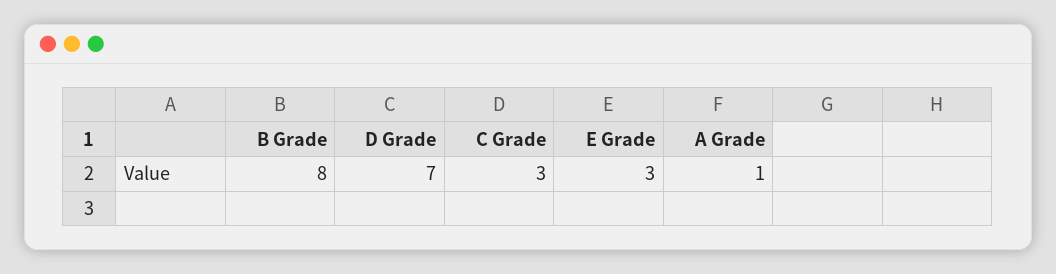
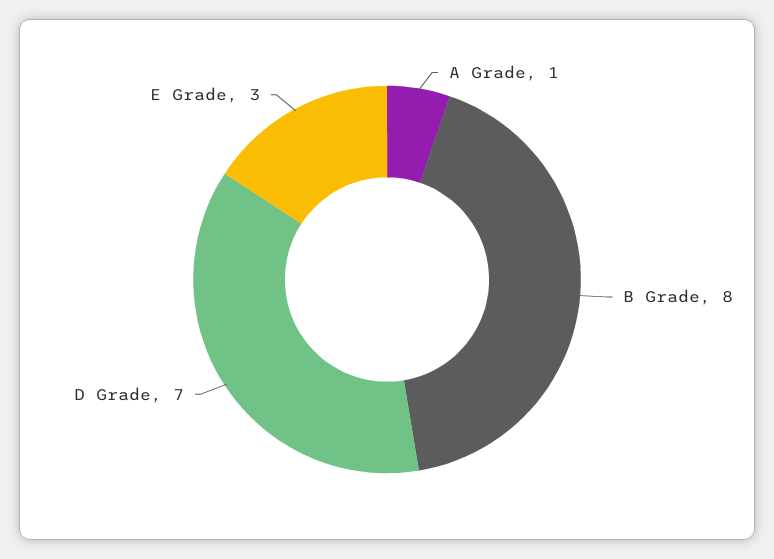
  {
    "B Grade": 8,
    "D Grade": 7,
-   "C Grade": 3,
    "E Grade": 3,
    "A Grade": 1
  }

